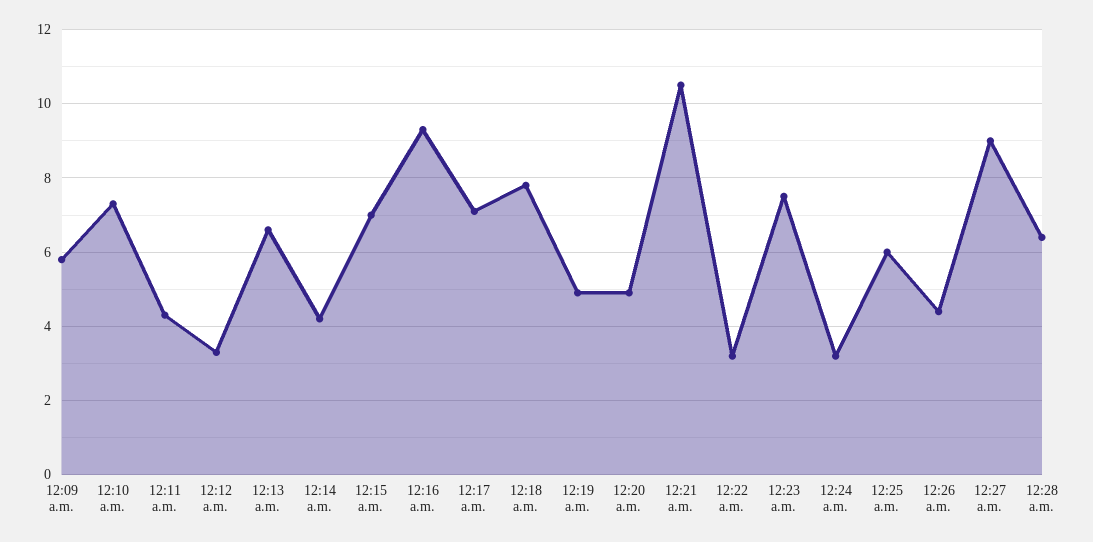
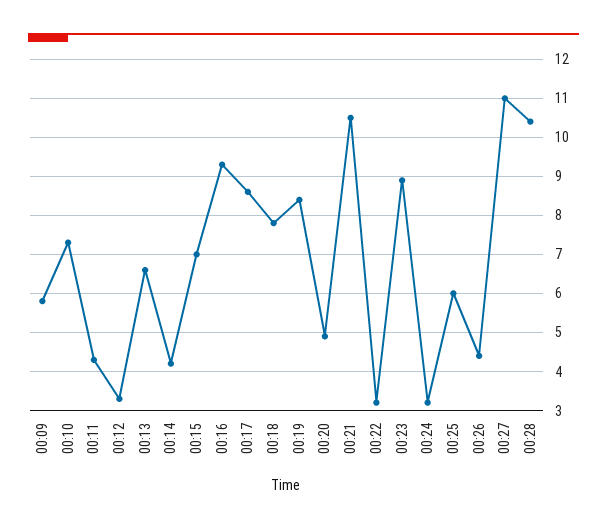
  {
    "12:09 a.m.": 6,
    "12:10 a.m.": 7.5,
    "12:11 a.m.": 4.5,
    "12:12 a.m.": 3.5,
    "12:13 a.m.": 6.5,
    "12:14 a.m.": 4,
    "12:15 a.m.": 7,
    "12:16 a.m.": 9.5,
-   "12:17 a.m.": 7,
+   "12:17 a.m.": 8.5,
    "12:18 a.m.": 8,
-   "12:19 a.m.": 5,
+   "12:19 a.m.": 8.5,
    "12:20 a.m.": 5,
    "12:21 a.m.": 10.5,
    "12:22 a.m.": 3,
-   "12:23 a.m.": 7.5,
+   "12:23 a.m.": 9,
    "12:24 a.m.": 3,
    "12:25 a.m.": 6,
    "12:26 a.m.": 4.5,
-   "12:27 a.m.": 9,
+   "12:27 a.m.": 11,
-   "12:28 a.m.": 6.5
+   "12:28 a.m.": 10.5
  }

